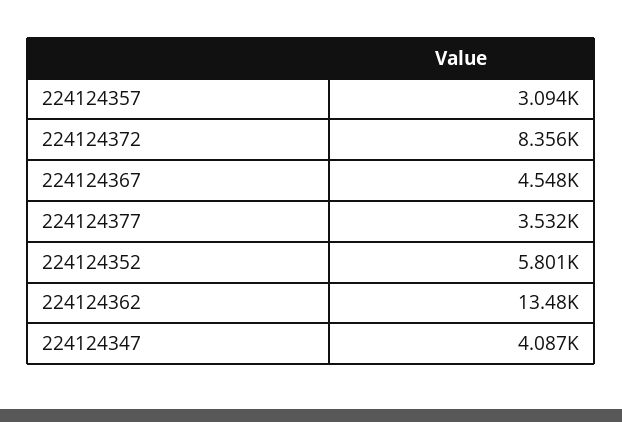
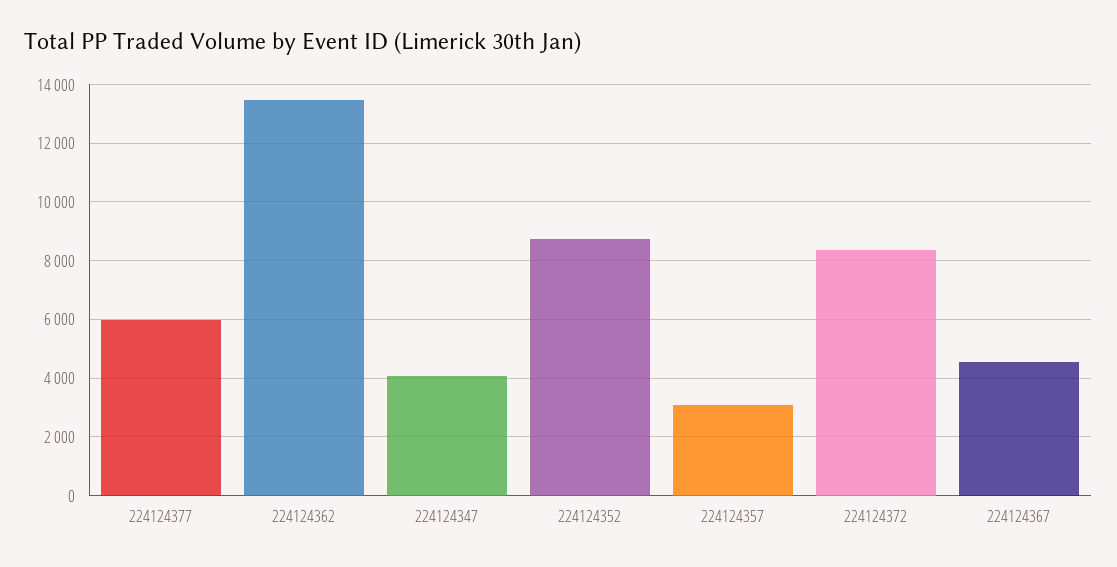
  {
    "224124357": 3094,
    "224124372": 8356,
    "224124367": 4548,
-   "224124377": 3532,
+   "224124377": 6000,
-   "224124352": 5801,
+   "224124352": 8750,
    "224124362": 13480,
    "224124347": 4087
  }

